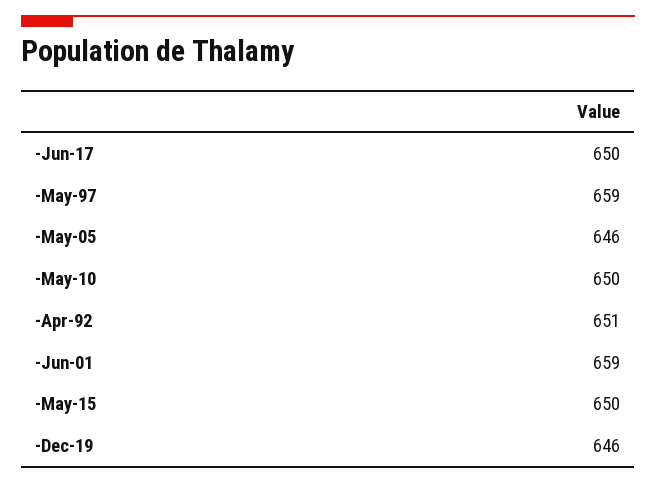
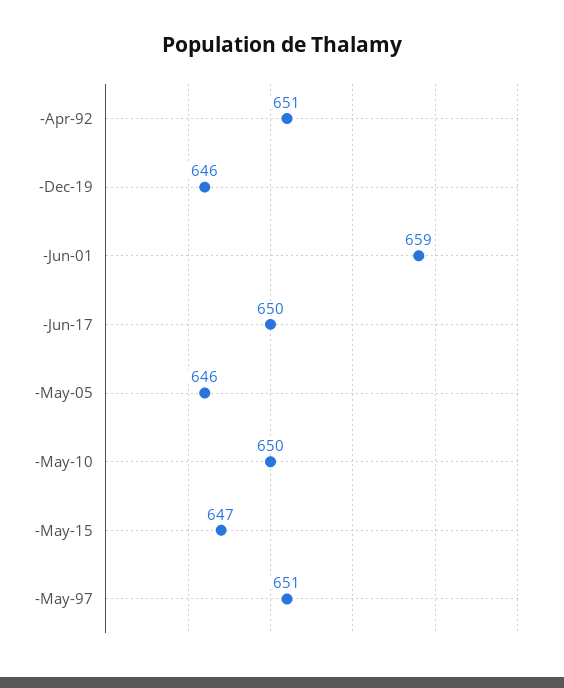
  {
    "-Jun-17": 650,
-   "-May-97": 659,
+   "-May-97": 651,
    "-May-05": 646,
    "-May-10": 650,
    "-Apr-92": 651,
    "-Jun-01": 659,
-   "-May-15": 650,
+   "-May-15": 647,
    "-Dec-19": 646
  }

